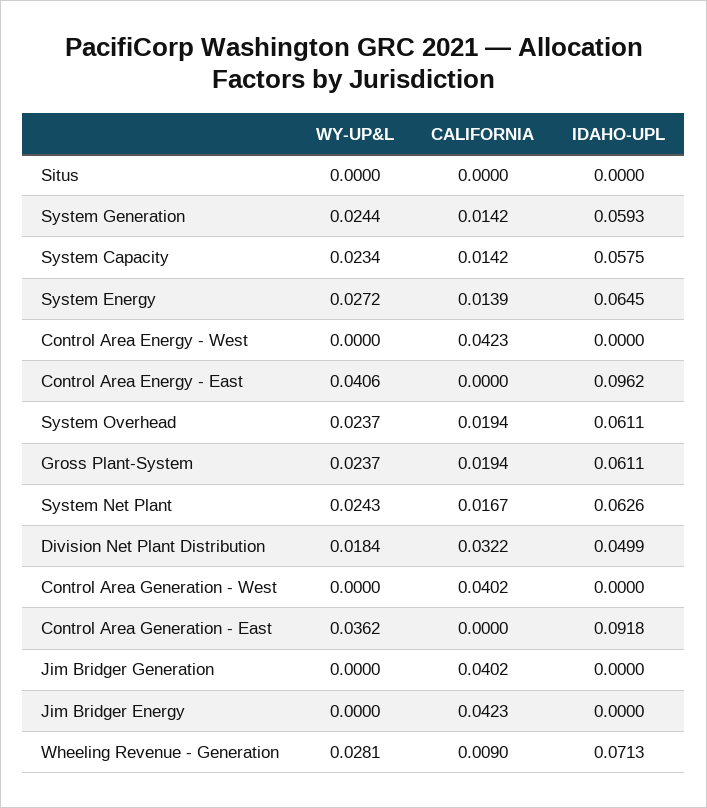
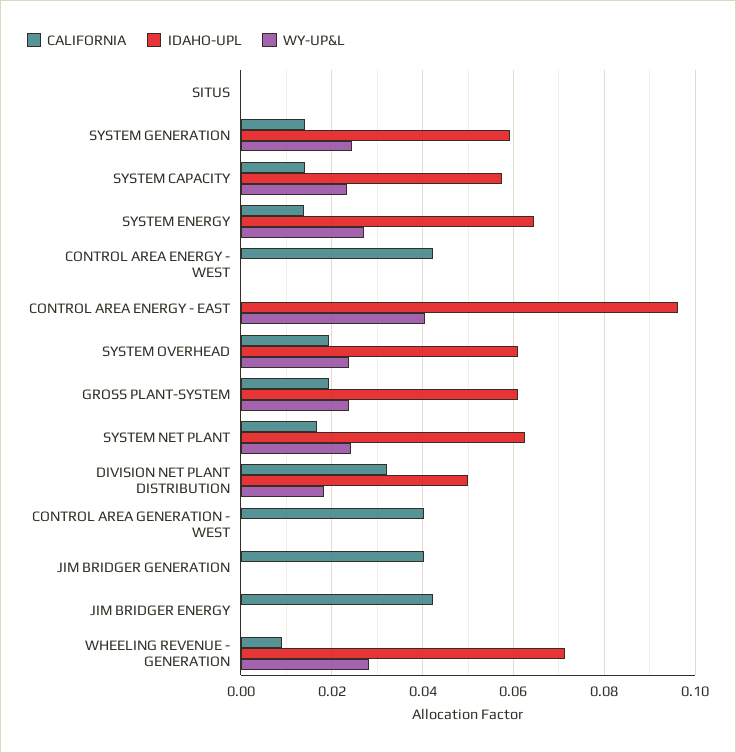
  {
    "WY-UP&L": {
      "Situs": 0,
      "System Generation": 0.0244,
      "System Capacity": 0.0234,
      "System Energy": 0.0272,
      "Control Area Energy - West": 0,
      "Control Area Energy - East": 0.0406,
      "System Overhead": 0.0237,
      "Gross Plant-System": 0.0237,
      "System Net Plant": 0.0243,
      "Division Net Plant Distribution": 0.0184,
      "Control Area Generation - West": 0,
-     "Control Area Generation - East": 0.0362,
      "Jim Bridger Generation": 0,
      "Jim Bridger Energy": 0,
      "Wheeling Revenue - Generation": 0.0281
    },
    "CALIFORNIA": {
      "Situs": 0,
      "System Generation": 0.0142,
      "System Capacity": 0.0142,
      "System Energy": 0.0139,
      "Control Area Energy - West": 0.0423,
      "Control Area Energy - East": 0,
      "System Overhead": 0.0194,
      "Gross Plant-System": 0.0194,
      "System Net Plant": 0.0167,
      "Division Net Plant Distribution": 0.0322,
      "Control Area Generation - West": 0.0402,
-     "Control Area Generation - East": 0,
      "Jim Bridger Generation": 0.0402,
      "Jim Bridger Energy": 0.0423,
      "Wheeling Revenue - Generation": 0.009
    },
    "IDAHO-UPL": {
      "Situs": 0,
      "System Generation": 0.0593,
      "System Capacity": 0.0575,
      "System Energy": 0.0645,
      "Control Area Energy - West": 0,
      "Control Area Energy - East": 0.0962,
      "System Overhead": 0.0611,
      "Gross Plant-System": 0.0611,
      "System Net Plant": 0.0626,
      "Division Net Plant Distribution": 0.0499,
      "Control Area Generation - West": 0,
-     "Control Area Generation - East": 0.0918,
      "Jim Bridger Generation": 0,
      "Jim Bridger Energy": 0,
      "Wheeling Revenue - Generation": 0.0713
    }
  }

